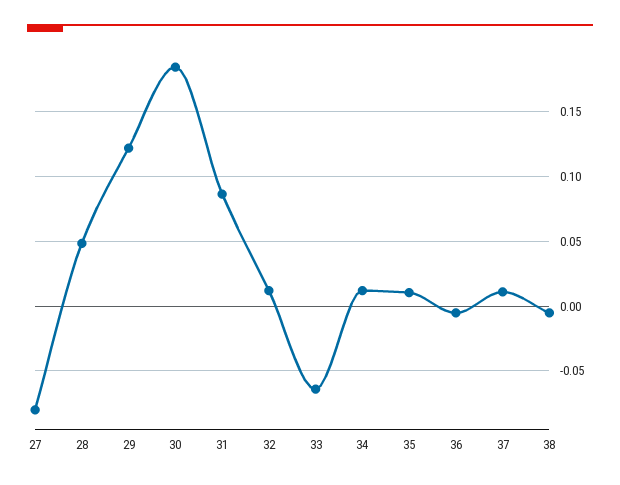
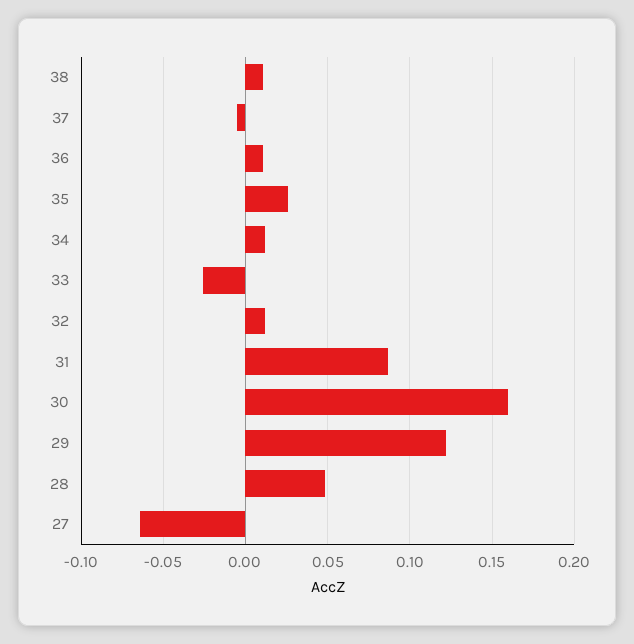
  {
-   "27": -0.08,
+   "27": -0.065,
    "28": 0.05,
    "29": 0.12,
-   "30": 0.185,
+   "30": 0.16,
    "31": 0.085,
    "32": 0.01,
-   "33": -0.065,
+   "33": -0.025,
    "34": 0.01,
-   "35": 0.01,
+   "35": 0.025,
-   "36": -0.005,
+   "36": 0.01,
-   "37": 0.01,
+   "37": -0.005,
-   "38": -0.005
+   "38": 0.01
  }

